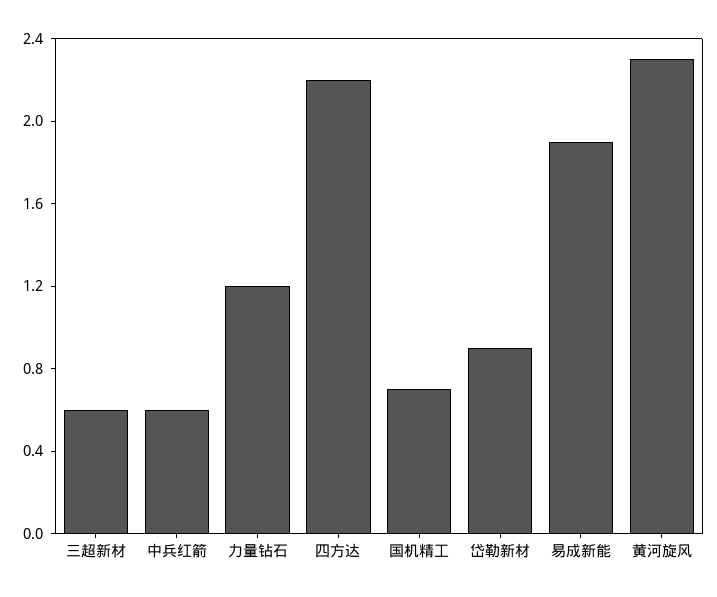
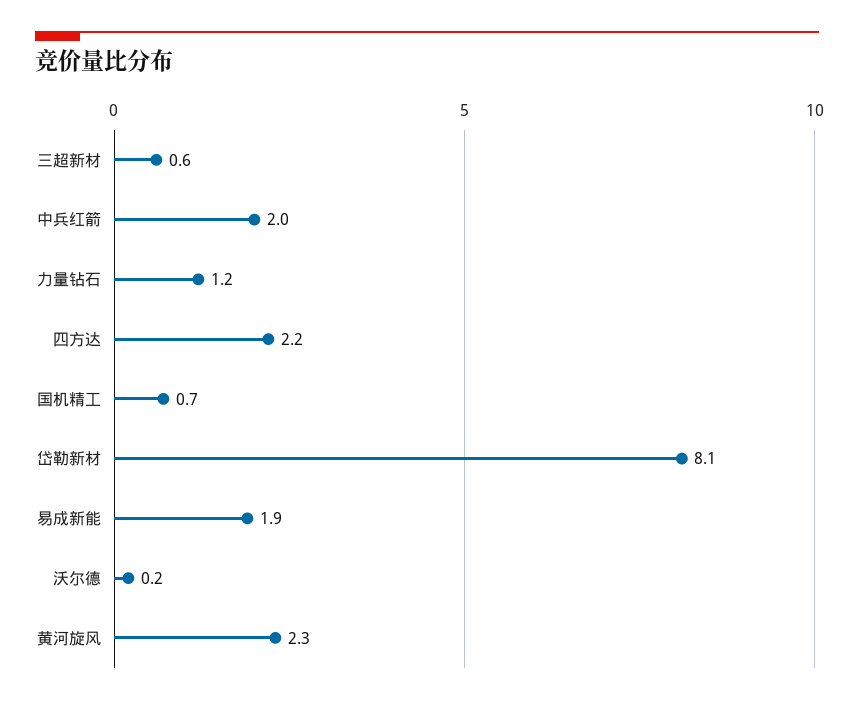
  {
    "三超新材": 0.6,
-   "中兵红箭": 0.6,
+   "中兵红箭": 2,
    "力量钻石": 1.2,
    "四方达": 2.2,
    "国机精工": 0.7,
-   "岱勒新材": 0.9,
+   "岱勒新材": 8.1,
    "易成新能": 1.9,
-   "黄河旋风": 2.3
+   "黄河旋风": 2.3,
+   "沃尔德": 0.2
  }

